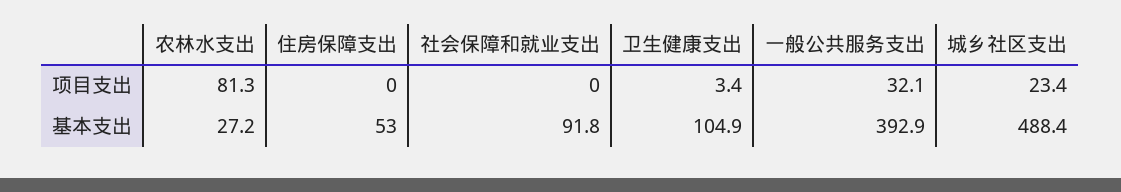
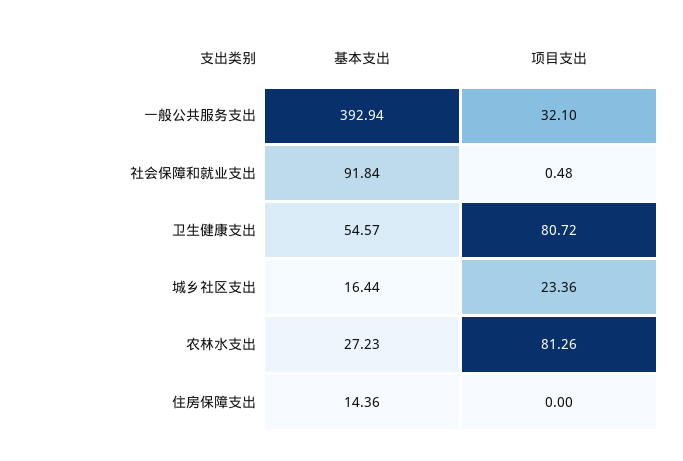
  {
    "农林水支出": {
      "项目支出": 81.26,
      "基本支出": 27.23
    },
    "住房保障支出": {
      "项目支出": 0,
-     "基本支出": 53
+     "基本支出": 14.36
    },
    "社会保障和就业支出": {
-     "项目支出": 0,
+     "项目支出": 0.48,
      "基本支出": 91.84
    },
    "卫生健康支出": {
-     "项目支出": 3.4,
+     "项目支出": 80.72,
-     "基本支出": 104.9
+     "基本支出": 54.57
    },
    "一般公共服务支出": {
      "项目支出": 32.1,
      "基本支出": 392.94
    },
    "城乡社区支出": {
      "项目支出": 23.36,
-     "基本支出": 488.4
+     "基本支出": 16.44
    }
  }

